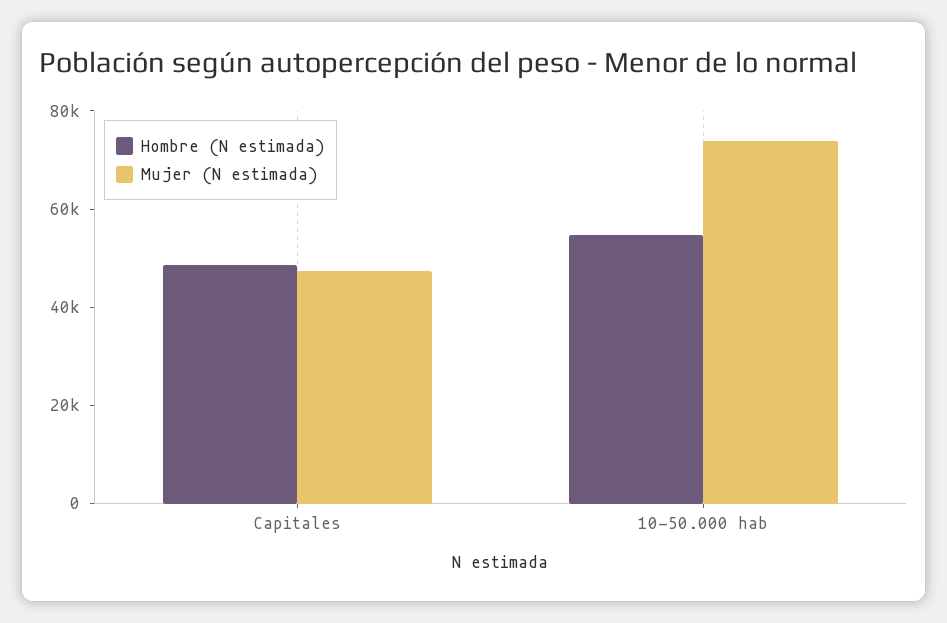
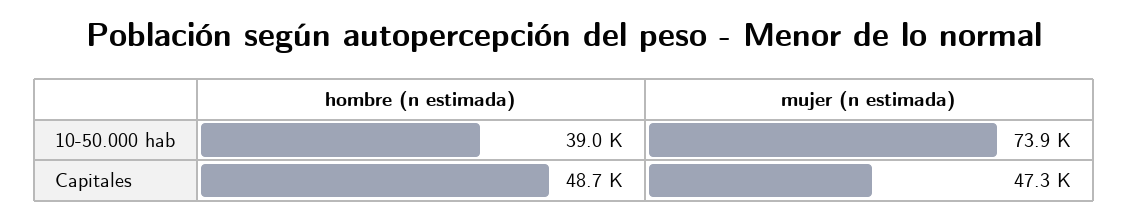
  {
    "Hombre (N estimada)": {
      "Capitales": 48700,
-     "10-50.000 hab": 55000
+     "10-50.000 hab": 39000
    },
    "Mujer (N estimada)": {
      "Capitales": 47300,
      "10-50.000 hab": 73900
    }
  }

